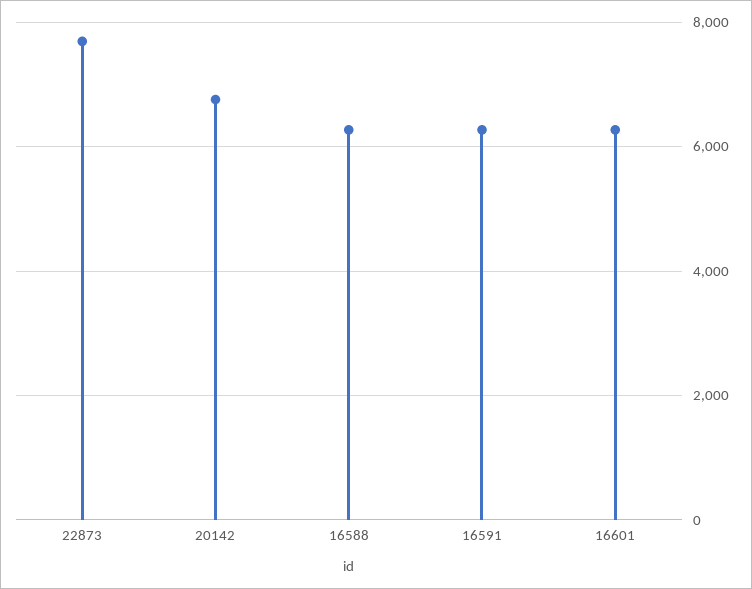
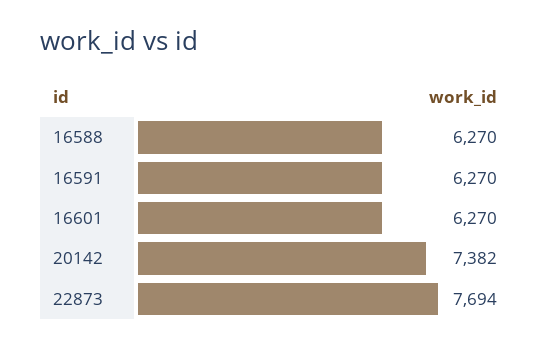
  {
    "22873": 7694,
-   "20142": 6800,
+   "20142": 7382,
    "16588": 6270,
    "16591": 6270,
    "16601": 6270
  }

